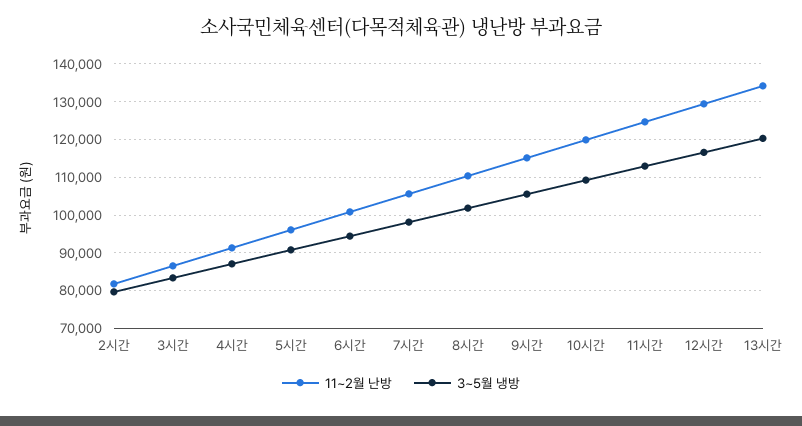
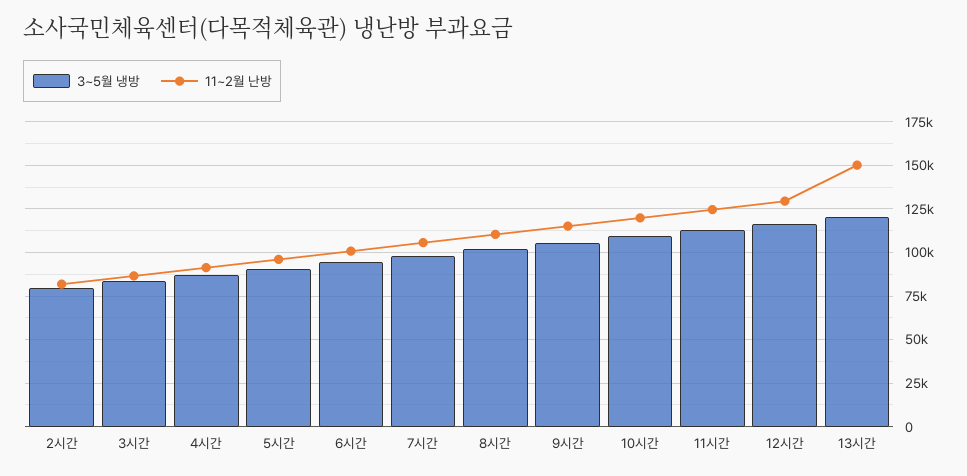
  {
    "11~2월 난방": {
      "2시간": 82000,
      "3시간": 86000,
      "4시간": 92000,
      "5시간": 96000,
      "6시간": 100000,
      "7시간": 106000,
      "8시간": 110000,
      "9시간": 116000,
      "10시간": 120000,
      "11시간": 124000,
      "12시간": 130000,
-     "13시간": 134000
+     "13시간": 150000
    },
    "3~5월 냉방": {
      "2시간": 80000,
      "3시간": 84000,
      "4시간": 88000,
      "5시간": 90000,
      "6시간": 94000,
      "7시간": 98000,
      "8시간": 102000,
      "9시간": 106000,
      "10시간": 110000,
      "11시간": 112000,
      "12시간": 116000,
      "13시간": 120000
    }
  }

